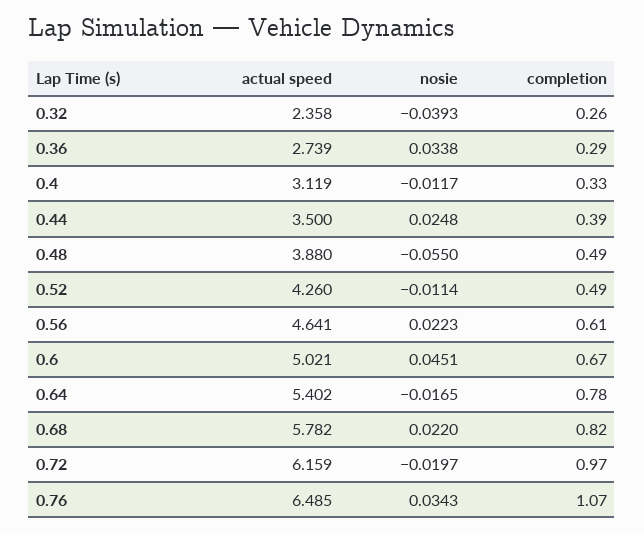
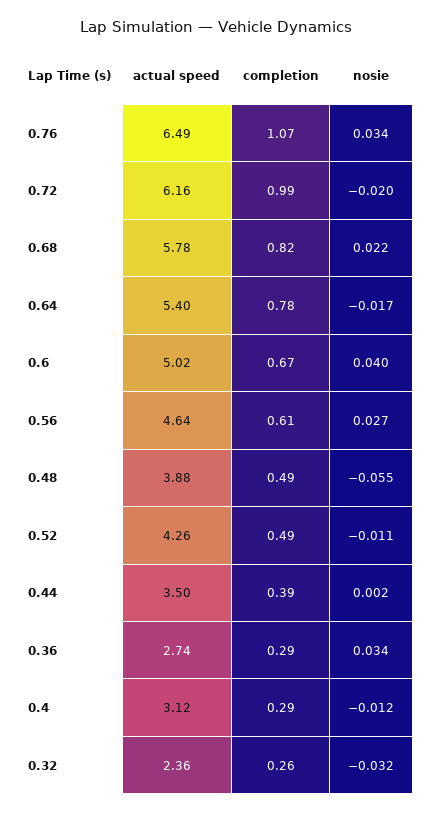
  {
    "actual speed": {
      "0.32": 2.358,
      "0.36": 2.739,
      "0.4": 3.119,
      "0.44": 3.5,
      "0.48": 3.88,
      "0.52": 4.26,
      "0.56": 4.641,
      "0.6": 5.021,
      "0.64": 5.402,
      "0.68": 5.782,
      "0.72": 6.159,
      "0.76": 6.485
    },
    "nosie": {
-     "0.32": -0.0393,
+     "0.32": -0.032,
      "0.36": 0.0338,
      "0.4": -0.0117,
-     "0.44": 0.0248,
+     "0.44": 0.002,
      "0.48": -0.055,
      "0.52": -0.0114,
-     "0.56": 0.0223,
+     "0.56": 0.027,
-     "0.6": 0.0451,
+     "0.6": 0.04,
      "0.64": -0.0165,
      "0.68": 0.022,
      "0.72": -0.0197,
      "0.76": 0.0343
    },
    "completion": {
      "0.32": 0.26,
      "0.36": 0.29,
-     "0.4": 0.33,
+     "0.4": 0.29,
      "0.44": 0.39,
      "0.48": 0.49,
      "0.52": 0.49,
      "0.56": 0.61,
      "0.6": 0.67,
      "0.64": 0.78,
      "0.68": 0.82,
-     "0.72": 0.97,
+     "0.72": 0.99,
      "0.76": 1.07
    }
  }

